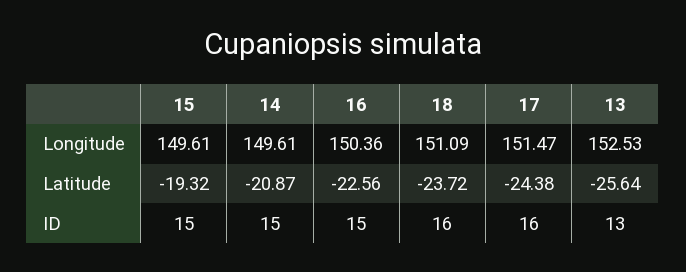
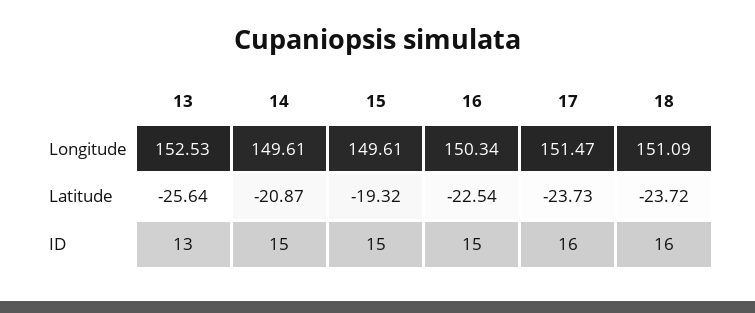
  {
    "15": {
      "Longitude": 149.61,
      "Latitude": -19.32,
      "ID": 15
    },
    "14": {
      "Longitude": 149.61,
      "Latitude": -20.87,
      "ID": 15
    },
    "16": {
-     "Longitude": 150.36,
+     "Longitude": 150.34,
-     "Latitude": -22.56,
+     "Latitude": -22.54,
      "ID": 15
    },
    "18": {
      "Longitude": 151.09,
      "Latitude": -23.72,
      "ID": 16
    },
    "17": {
      "Longitude": 151.47,
-     "Latitude": -24.38,
+     "Latitude": -23.73,
      "ID": 16
    },
    "13": {
      "Longitude": 152.53,
      "Latitude": -25.64,
      "ID": 13
    }
  }

